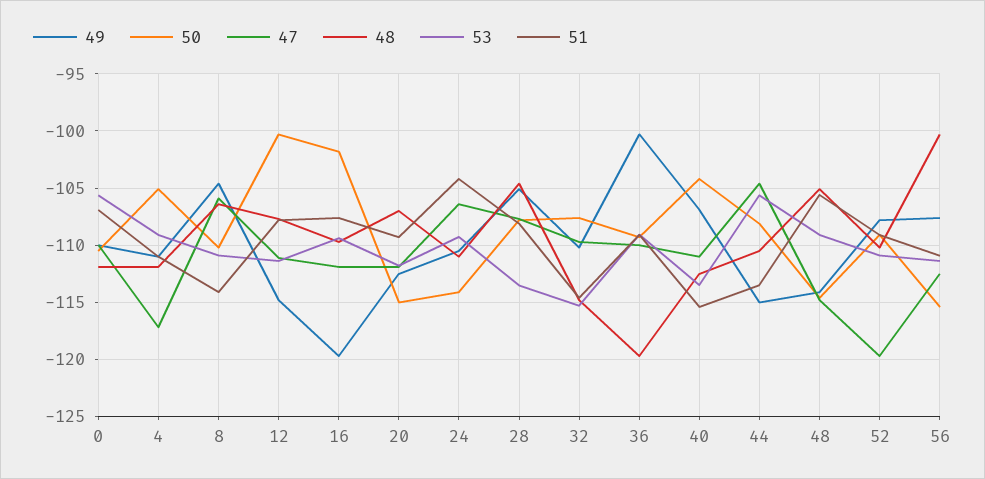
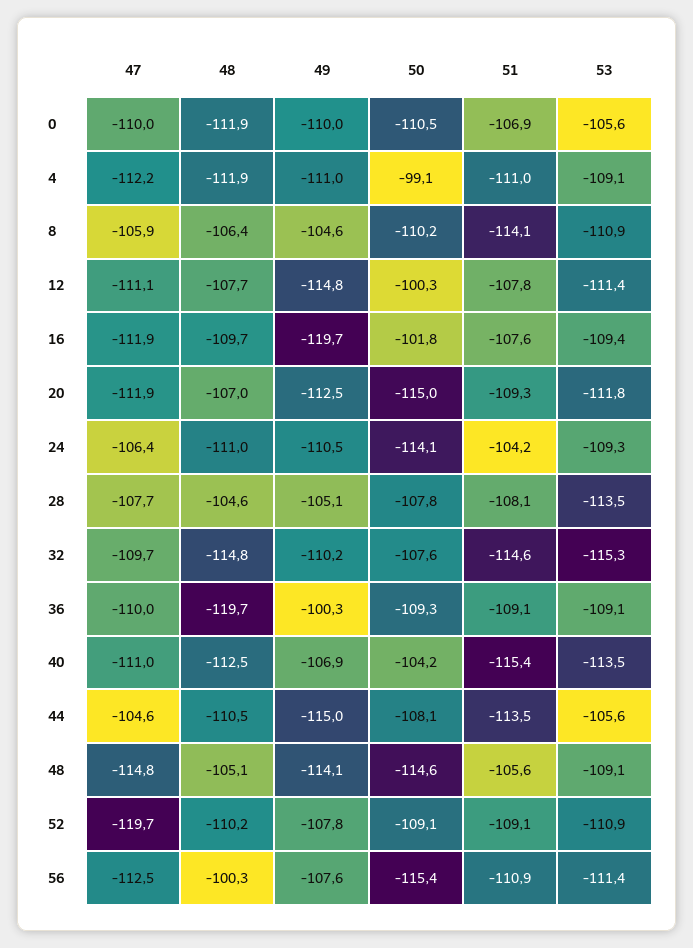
  {
    "49": {
      "0": -110,
      "4": -111,
      "8": -104.6,
      "12": -114.8,
      "16": -119.7,
      "20": -112.5,
      "24": -110.5,
      "28": -105.1,
      "32": -110.2,
      "36": -100.3,
      "40": -106.9,
      "44": -115,
      "48": -114.1,
      "52": -107.8,
      "56": -107.6
    },
    "50": {
      "0": -110.5,
-     "4": -105,
+     "4": -99.1,
      "8": -110.2,
      "12": -100.3,
      "16": -101.8,
      "20": -115,
      "24": -114.1,
      "28": -107.8,
      "32": -107.6,
      "36": -109.3,
      "40": -104.2,
      "44": -108.1,
      "48": -114.6,
      "52": -109.1,
      "56": -115.4
    },
    "47": {
      "0": -110,
-     "4": -117,
+     "4": -112.2,
      "8": -105.9,
      "12": -111.1,
      "16": -111.9,
      "20": -111.9,
      "24": -106.4,
      "28": -107.7,
      "32": -109.7,
      "36": -110,
      "40": -111,
      "44": -104.6,
      "48": -114.8,
      "52": -119.7,
      "56": -112.5
    },
    "48": {
      "0": -111.9,
      "4": -111.9,
      "8": -106.4,
      "12": -107.7,
      "16": -109.7,
      "20": -107,
      "24": -111,
      "28": -104.6,
      "32": -114.8,
      "36": -119.7,
      "40": -112.5,
      "44": -110.5,
      "48": -105.1,
      "52": -110.2,
      "56": -100.3
    },
    "53": {
      "0": -105.6,
      "4": -109.1,
      "8": -110.9,
      "12": -111.4,
      "16": -109.4,
      "20": -111.8,
      "24": -109.3,
      "28": -113.5,
      "32": -115.3,
      "36": -109.1,
      "40": -113.5,
      "44": -105.6,
      "48": -109.1,
      "52": -110.9,
      "56": -111.4
    },
    "51": {
      "0": -106.9,
      "4": -111,
      "8": -114.1,
      "12": -107.8,
      "16": -107.6,
      "20": -109.3,
      "24": -104.2,
      "28": -108.1,
      "32": -114.6,
      "36": -109.1,
      "40": -115.4,
      "44": -113.5,
      "48": -105.6,
      "52": -109.1,
      "56": -110.9
    }
  }

